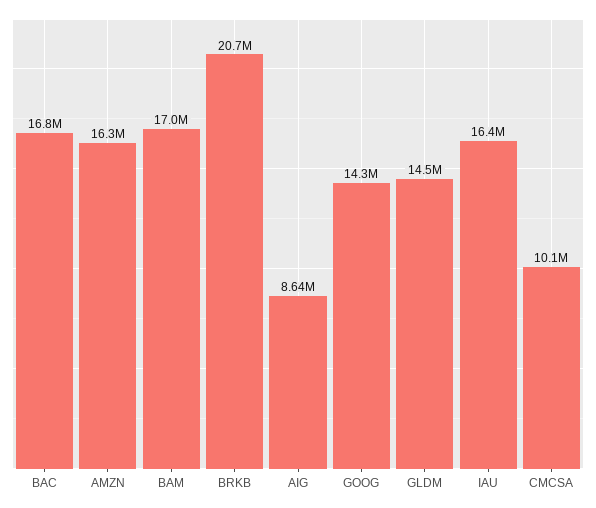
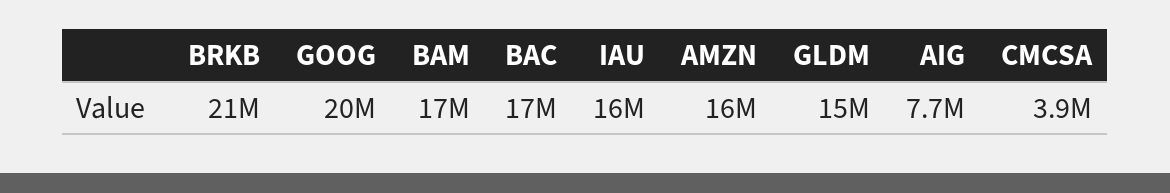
  {
    "BAC": 16800000,
    "AMZN": 16300000,
    "BAM": 17000000,
    "BRKB": 20700000,
-   "AIG": 8640000,
+   "AIG": 7700000,
-   "GOOG": 14300000,
+   "GOOG": 20000000,
    "GLDM": 14500000,
    "IAU": 16400000,
-   "CMCSA": 10100000
+   "CMCSA": 3900000
  }

